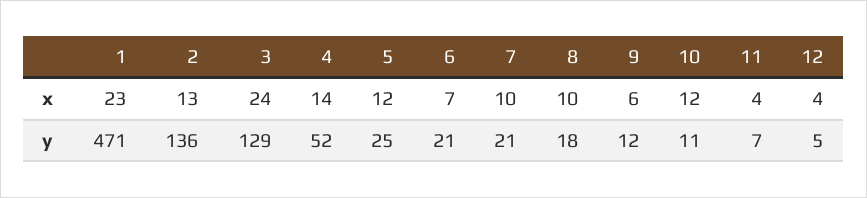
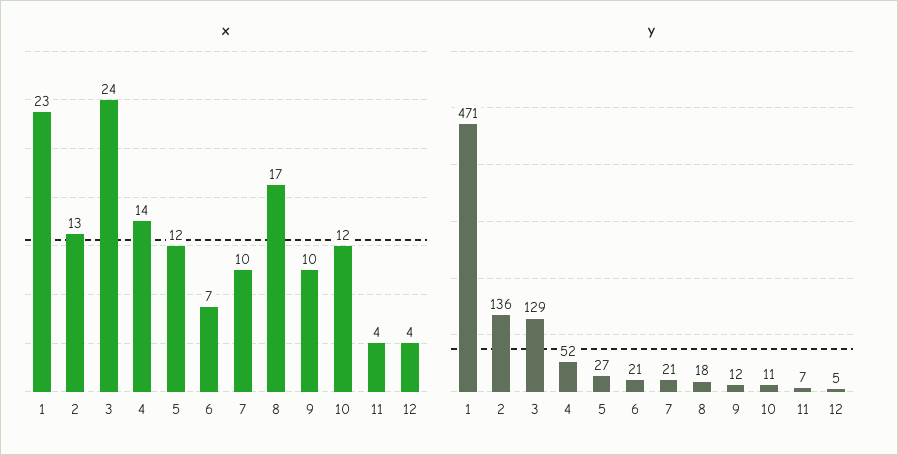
  {
    "x": {
      "1": 23,
      "2": 13,
      "3": 24,
      "4": 14,
      "5": 12,
      "6": 7,
      "7": 10,
-     "8": 10,
+     "8": 17,
-     "9": 6,
+     "9": 10,
      "10": 12,
      "11": 4,
      "12": 4
    },
    "y": {
      "1": 471,
      "2": 136,
      "3": 129,
      "4": 52,
-     "5": 25,
+     "5": 27,
      "6": 21,
      "7": 21,
      "8": 18,
      "9": 12,
      "10": 11,
      "11": 7,
      "12": 5
    }
  }

